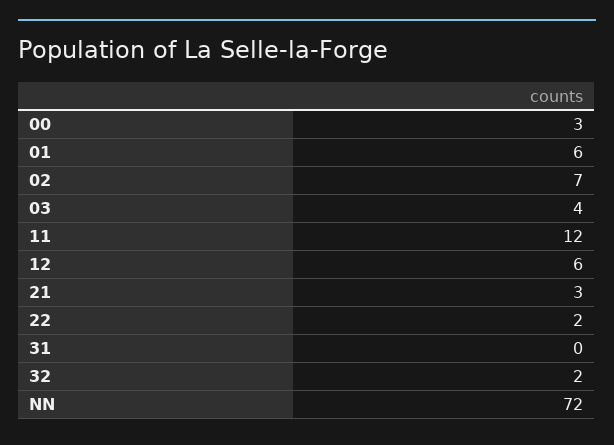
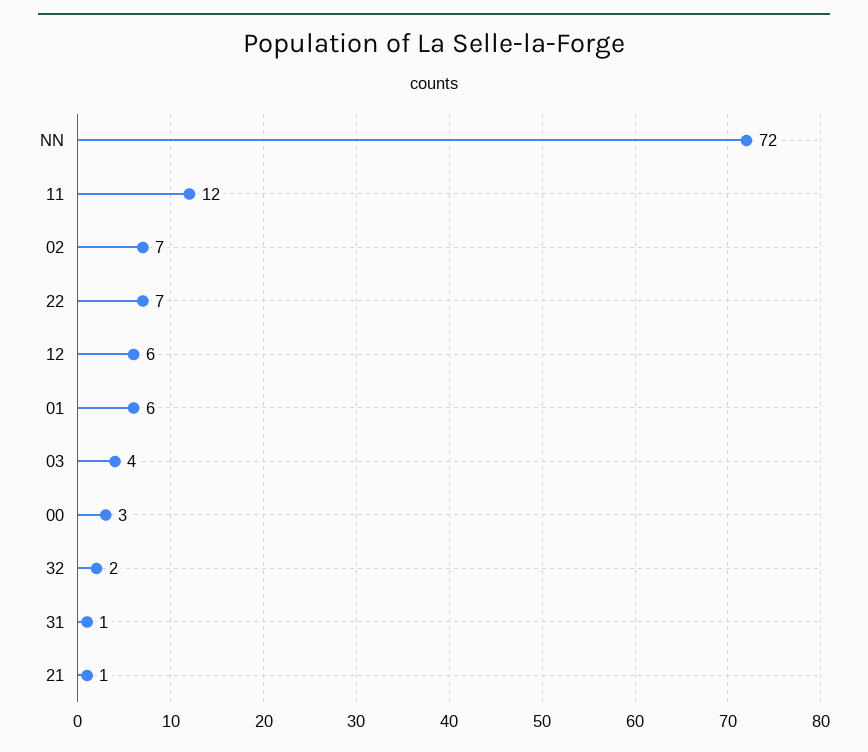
  {
    "00": 3,
    "01": 6,
    "02": 7,
    "03": 4,
    "11": 12,
    "12": 6,
-   "21": 3,
+   "21": 1,
-   "22": 2,
+   "22": 7,
-   "31": 0,
+   "31": 1,
    "32": 2,
    "NN": 72
  }

